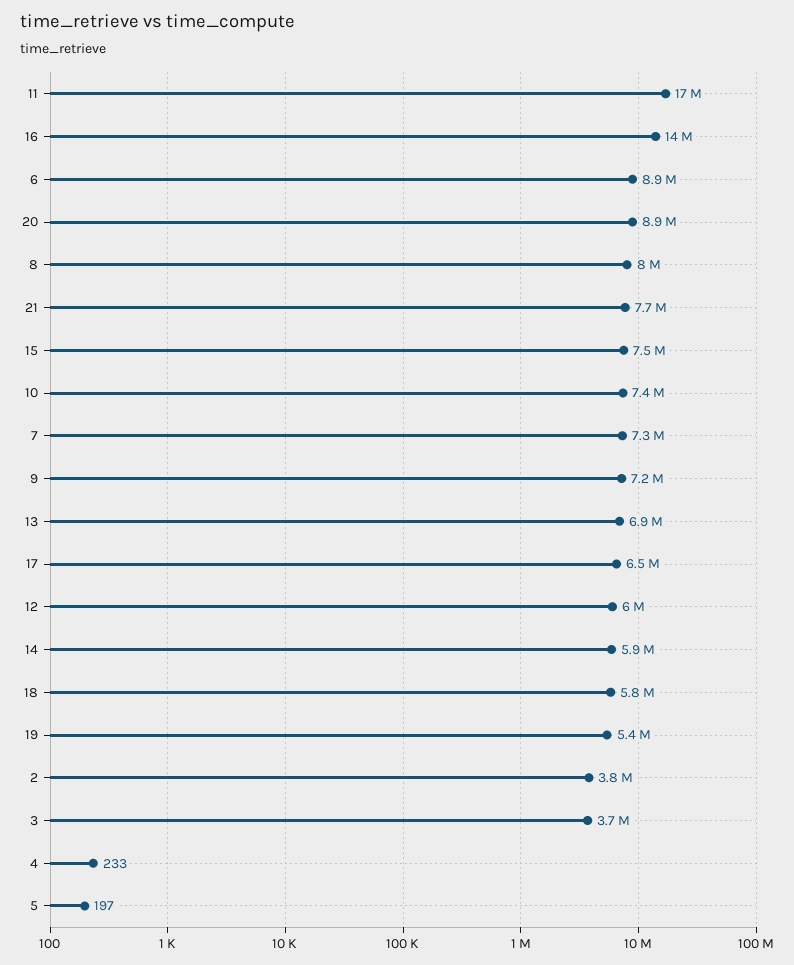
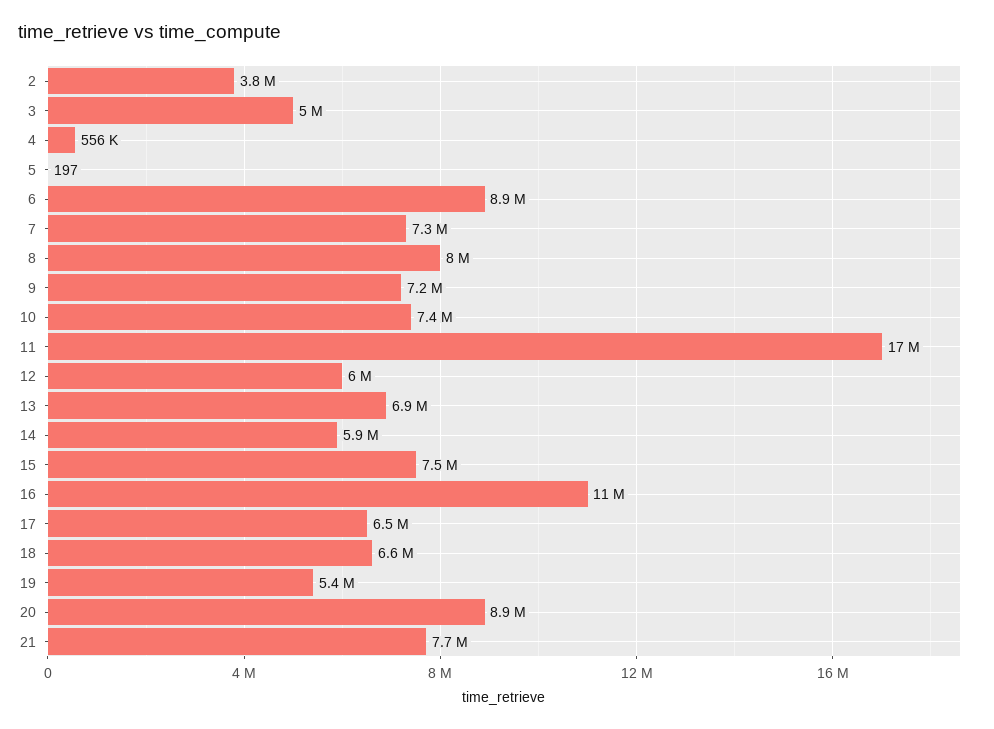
  {
    "11": 17000000,
-   "16": 14000000,
+   "16": 11000000,
    "6": 8900000,
    "20": 8900000,
    "8": 8000000,
    "21": 7700000,
    "15": 7500000,
    "10": 7400000,
    "7": 7300000,
    "9": 7200000,
    "13": 6900000,
    "17": 6500000,
    "12": 6000000,
    "14": 5900000,
-   "18": 5800000,
+   "18": 6600000,
    "19": 5400000,
    "2": 3800000,
-   "3": 3700000,
+   "3": 5000000,
-   "4": 233,
+   "4": 556000,
    "5": 197
  }

